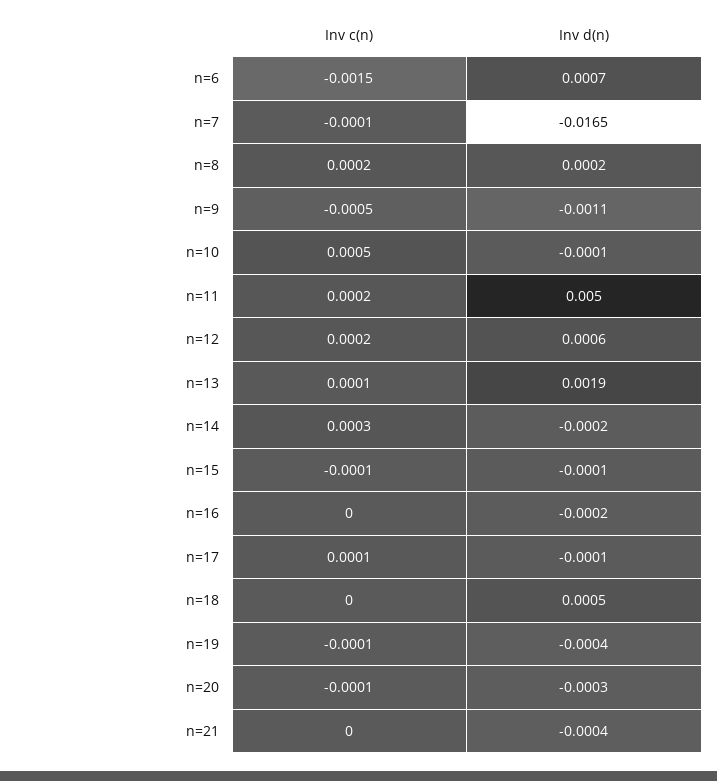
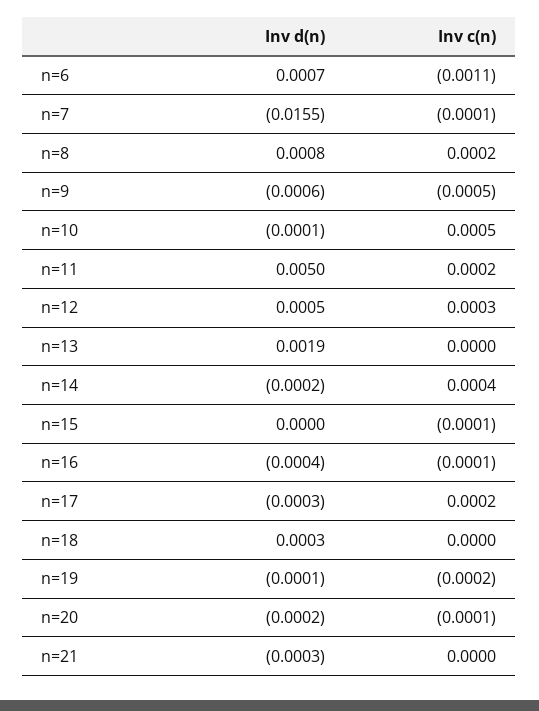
  {
    "Inv c(n)": {
-     "n=6": -0.0015,
+     "n=6": -0.0011,
      "n=7": -0.0001,
      "n=8": 0.0002,
      "n=9": -0.0005,
      "n=10": 0.0005,
      "n=11": 0.0002,
-     "n=12": 0.0002,
+     "n=12": 0.0003,
-     "n=13": 0.0001,
+     "n=13": 0,
-     "n=14": 0.0003,
+     "n=14": 0.0004,
      "n=15": -0.0001,
-     "n=16": 0,
+     "n=16": -0.0001,
-     "n=17": 0.0001,
+     "n=17": 0.0002,
      "n=18": 0,
-     "n=19": -0.0001,
+     "n=19": -0.0002,
      "n=20": -0.0001,
      "n=21": 0
    },
    "Inv d(n)": {
      "n=6": 0.0007,
-     "n=7": -0.0165,
+     "n=7": -0.0155,
-     "n=8": 0.0002,
+     "n=8": 0.0008,
-     "n=9": -0.0011,
+     "n=9": -0.0006,
      "n=10": -0.0001,
      "n=11": 0.005,
-     "n=12": 0.0006,
+     "n=12": 0.0005,
      "n=13": 0.0019,
      "n=14": -0.0002,
-     "n=15": -0.0001,
+     "n=15": 0,
-     "n=16": -0.0002,
+     "n=16": -0.0004,
-     "n=17": -0.0001,
+     "n=17": -0.0003,
-     "n=18": 0.0005,
+     "n=18": 0.0003,
-     "n=19": -0.0004,
+     "n=19": -0.0001,
-     "n=20": -0.0003,
+     "n=20": -0.0002,
-     "n=21": -0.0004
+     "n=21": -0.0003
    }
  }

